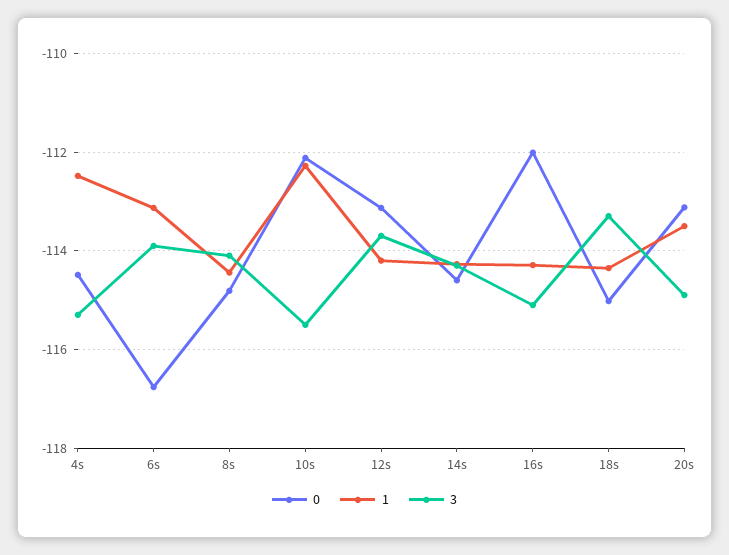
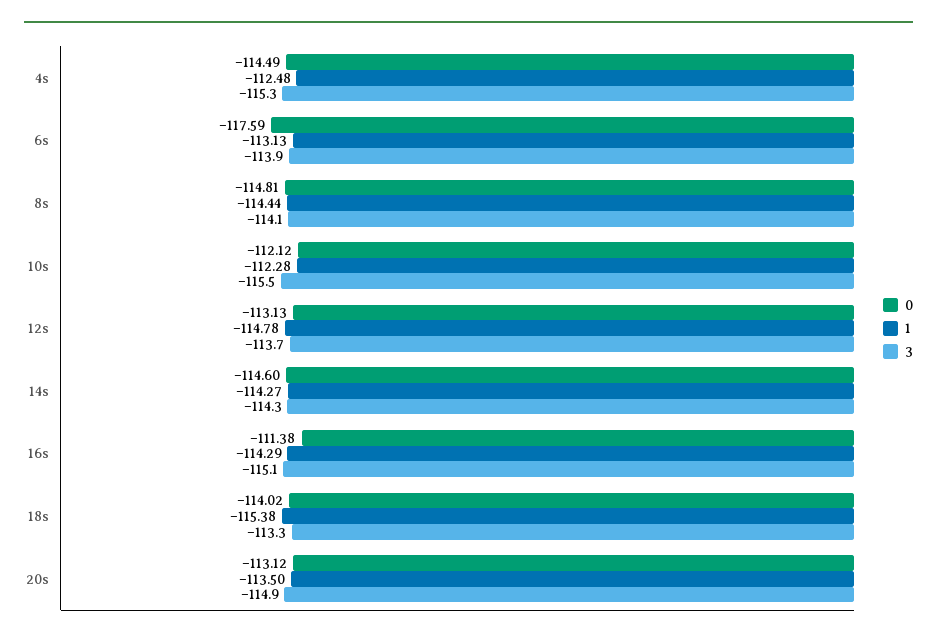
  {
    "0": {
      "4s": -114.49,
-     "6s": -116.8,
+     "6s": -117.59,
      "8s": -114.81,
      "10s": -112.12,
      "12s": -113.13,
      "14s": -114.6,
-     "16s": -112,
+     "16s": -111.38,
-     "18s": -115,
+     "18s": -114.02,
      "20s": -113.12
    },
    "1": {
      "4s": -112.48,
      "6s": -113.13,
      "8s": -114.44,
      "10s": -112.28,
-     "12s": -114.2,
+     "12s": -114.78,
      "14s": -114.27,
      "16s": -114.29,
-     "18s": -114.4,
+     "18s": -115.38,
      "20s": -113.5
    },
    "3": {
      "4s": -115.3,
      "6s": -113.9,
      "8s": -114.1,
      "10s": -115.5,
      "12s": -113.7,
      "14s": -114.3,
      "16s": -115.1,
      "18s": -113.3,
      "20s": -114.9
    }
  }

